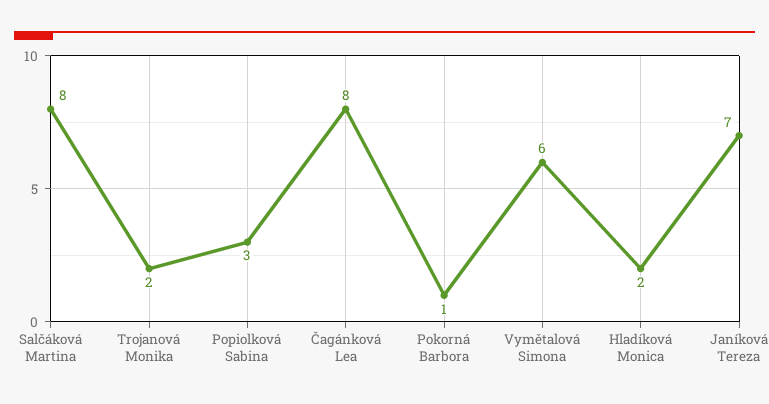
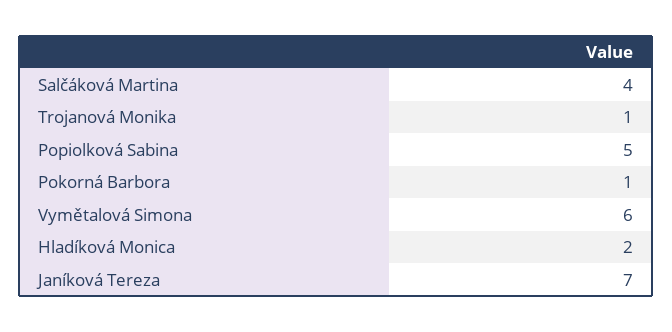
  {
-   "Salčáková Martina": 8,
+   "Salčáková Martina": 4,
-   "Trojanová Monika": 2,
+   "Trojanová Monika": 1,
-   "Popiolková Sabina": 3,
+   "Popiolková Sabina": 5,
-   "Čagánková Lea": 8,
    "Pokorná Barbora": 1,
    "Vymětalová Simona": 6,
    "Hladíková Monica": 2,
    "Janíková Tereza": 7
  }

